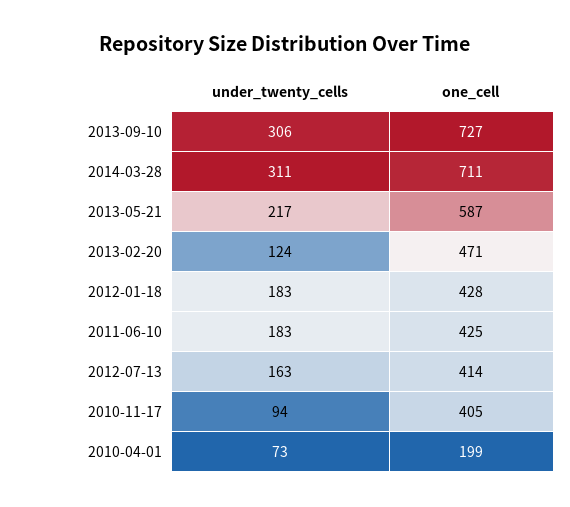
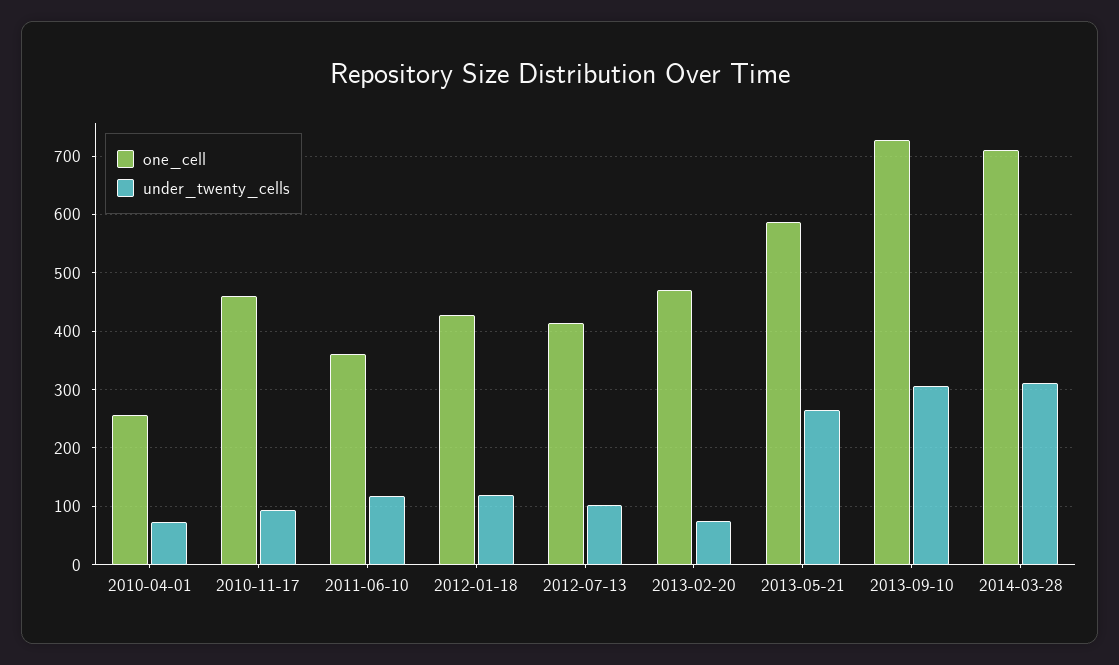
  {
    "under_twenty_cells": {
      "2013-09-10": 306,
      "2014-03-28": 311,
-     "2013-05-21": 217,
+     "2013-05-21": 260,
-     "2013-02-20": 124,
+     "2013-02-20": 80,
-     "2012-01-18": 183,
+     "2012-01-18": 120,
-     "2011-06-10": 183,
+     "2011-06-10": 120,
-     "2012-07-13": 163,
+     "2012-07-13": 100,
      "2010-11-17": 94,
      "2010-04-01": 73
    },
    "one_cell": {
      "2013-09-10": 727,
      "2014-03-28": 711,
      "2013-05-21": 587,
      "2013-02-20": 471,
      "2012-01-18": 428,
-     "2011-06-10": 425,
+     "2011-06-10": 360,
      "2012-07-13": 414,
-     "2010-11-17": 405,
+     "2010-11-17": 460,
-     "2010-04-01": 199
+     "2010-04-01": 260
    }
  }

